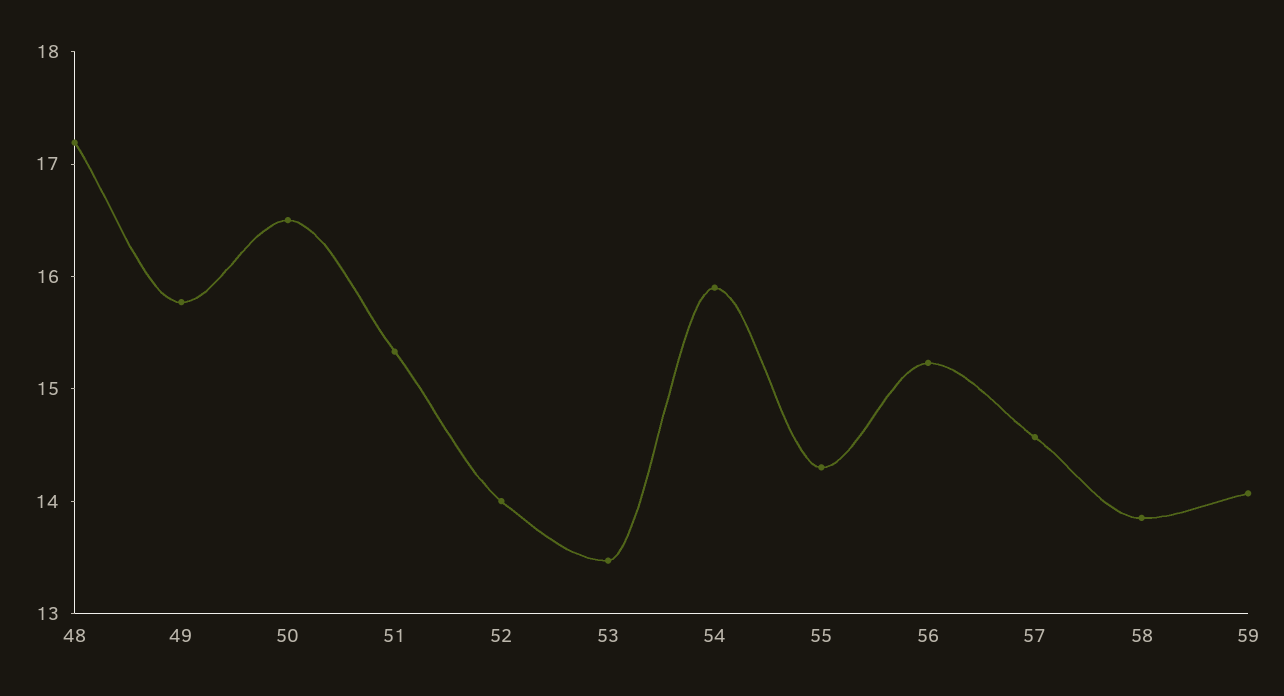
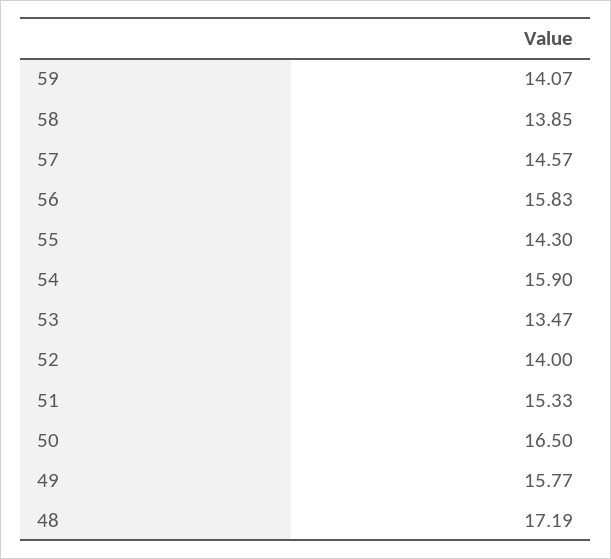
  {
    "48": 17.19,
    "49": 15.77,
    "50": 16.5,
    "51": 15.33,
    "52": 14,
    "53": 13.47,
    "54": 15.9,
    "55": 14.3,
-   "56": 15.2,
+   "56": 15.83,
    "57": 14.57,
    "58": 13.85,
    "59": 14.07
  }

